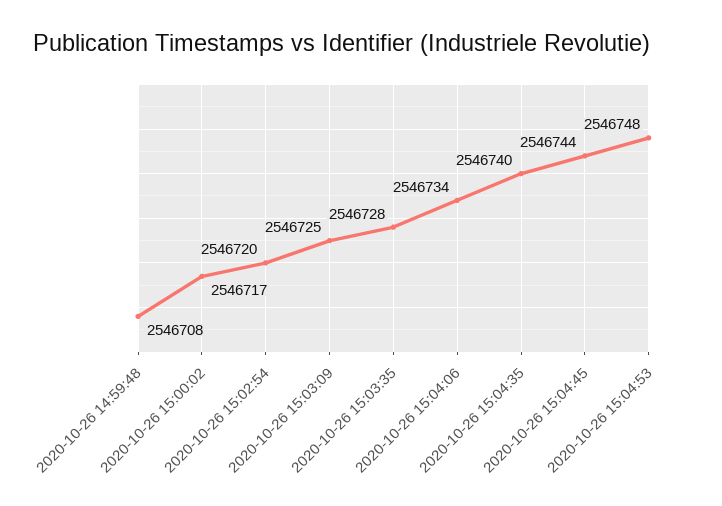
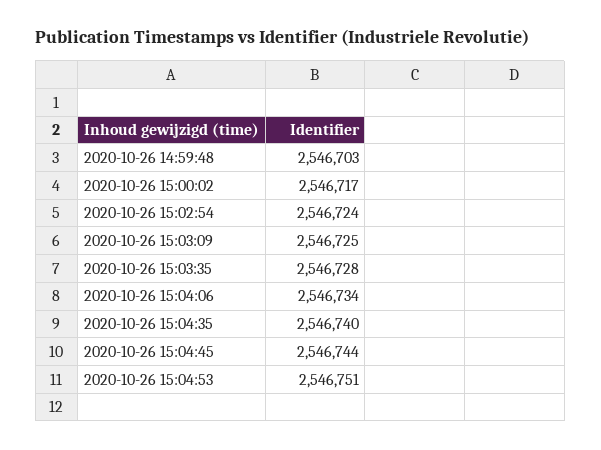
  {
-   "2020-10-26 14:59:48": 2546708,
+   "2020-10-26 14:59:48": 2546703,
    "2020-10-26 15:00:02": 2546717,
-   "2020-10-26 15:02:54": 2546720,
+   "2020-10-26 15:02:54": 2546724,
    "2020-10-26 15:03:09": 2546725,
    "2020-10-26 15:03:35": 2546728,
    "2020-10-26 15:04:06": 2546734,
    "2020-10-26 15:04:35": 2546740,
    "2020-10-26 15:04:45": 2546744,
-   "2020-10-26 15:04:53": 2546748
+   "2020-10-26 15:04:53": 2546751
  }

